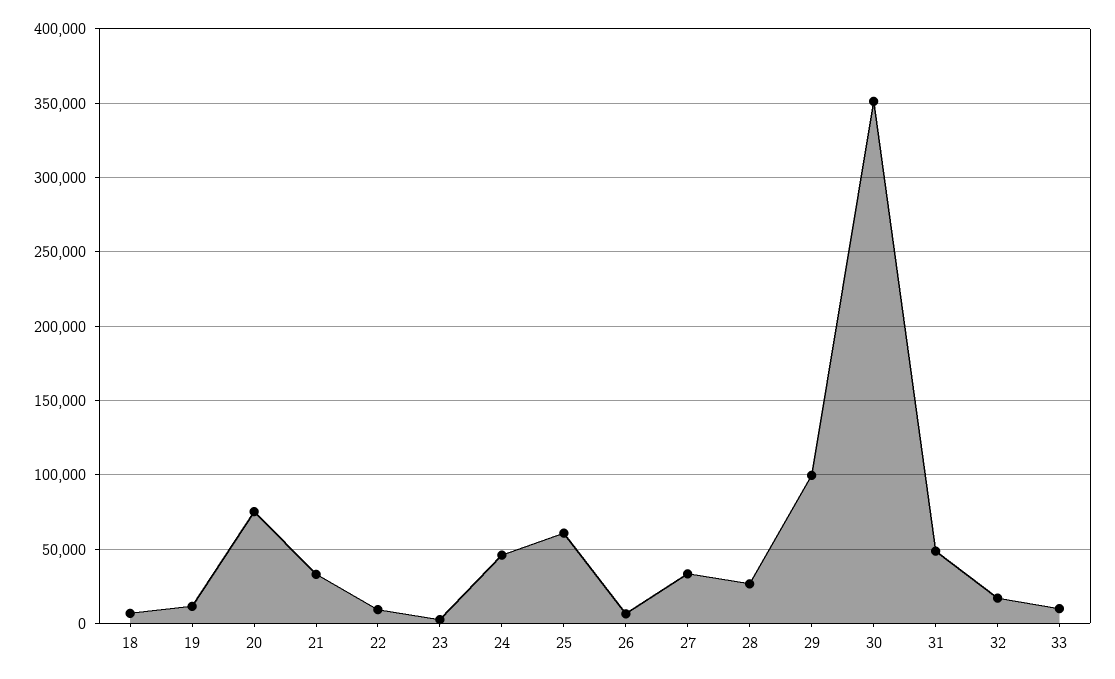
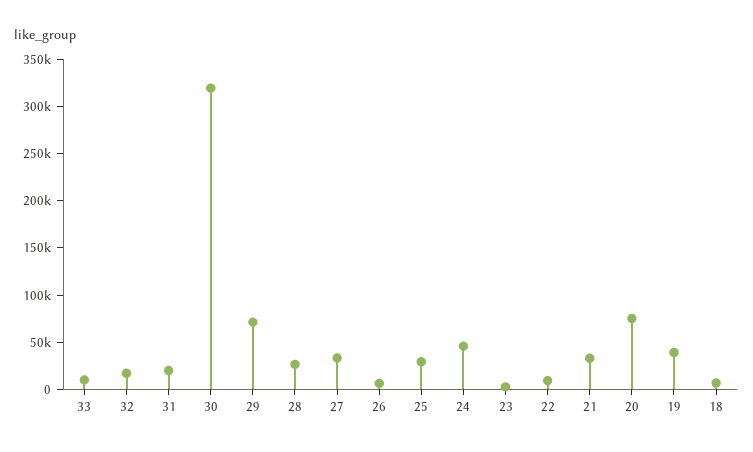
  {
    "18": 5000,
-   "19": 10000,
+   "19": 40000,
    "20": 75000,
    "21": 35000,
    "22": 10000,
    "23": 5000,
    "24": 45000,
-   "25": 60000,
+   "25": 30000,
    "26": 5000,
    "27": 35000,
    "28": 25000,
-   "29": 100000,
+   "29": 70000,
-   "30": 350000,
+   "30": 320000,
-   "31": 50000,
+   "31": 20000,
    "32": 15000,
    "33": 10000
  }

